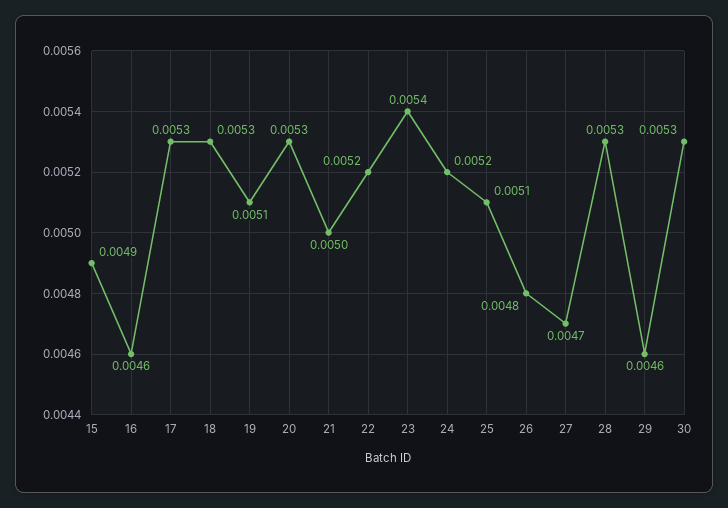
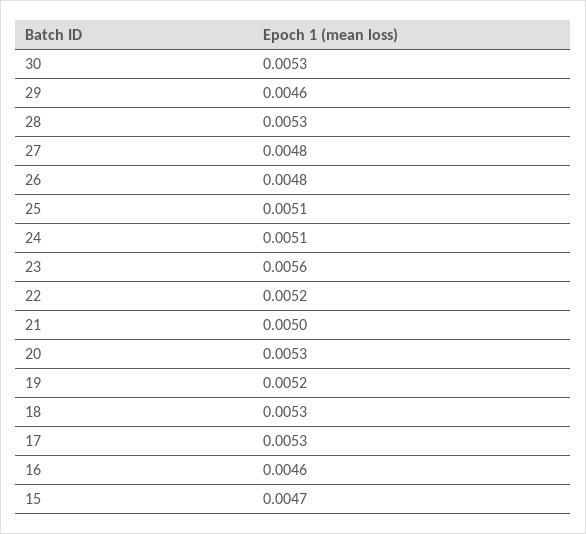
  {
-   "15": 0.0049,
+   "15": 0.0047,
    "16": 0.0046,
    "17": 0.0053,
    "18": 0.0053,
-   "19": 0.0051,
+   "19": 0.0052,
    "20": 0.0053,
    "21": 0.005,
    "22": 0.0052,
-   "23": 0.0054,
+   "23": 0.0056,
-   "24": 0.0052,
+   "24": 0.0051,
    "25": 0.0051,
    "26": 0.0048,
-   "27": 0.0047,
+   "27": 0.0048,
    "28": 0.0053,
    "29": 0.0046,
    "30": 0.0053
  }

